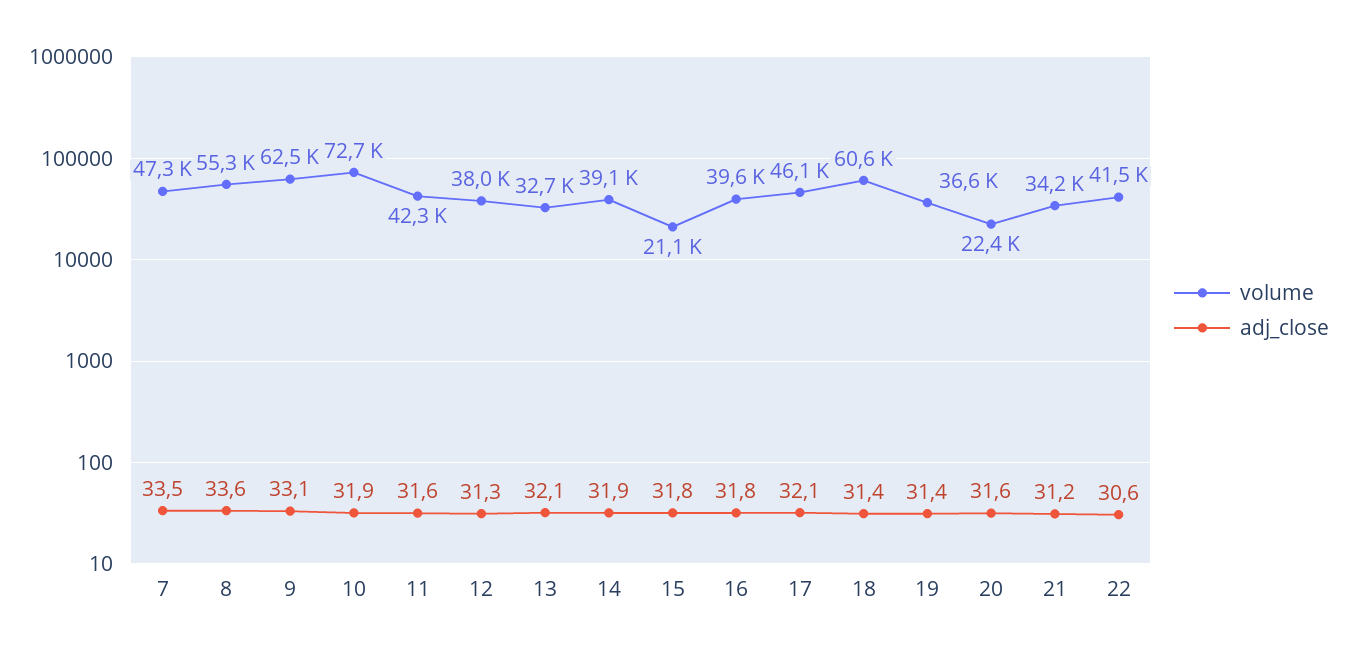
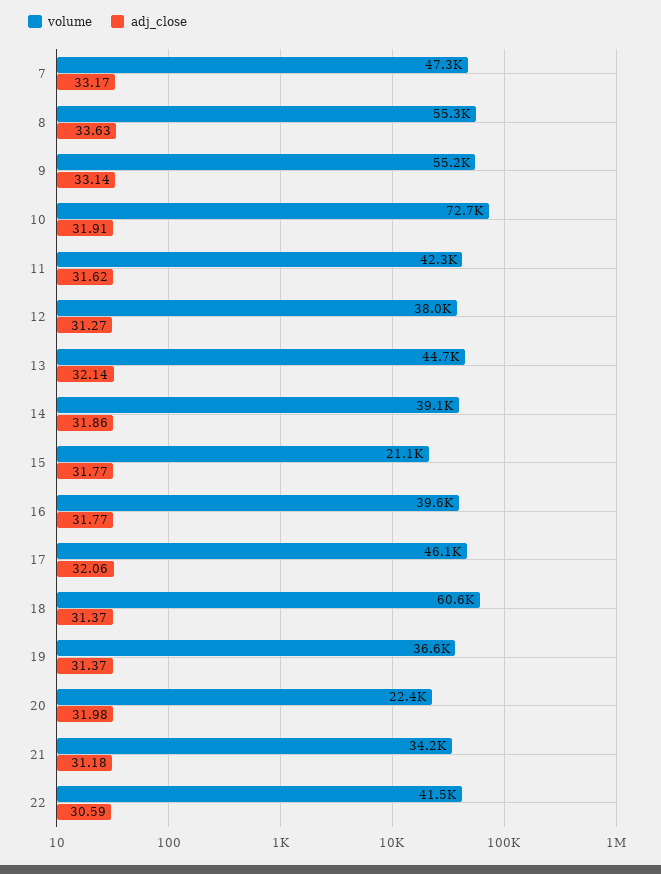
  {
    "volume": {
      "7": 47300,
      "8": 55300,
-     "9": 62500,
+     "9": 55200,
      "10": 72700,
      "11": 42300,
      "12": 38000,
-     "13": 32700,
+     "13": 44700,
      "14": 39100,
      "15": 21100,
      "16": 39600,
      "17": 46100,
      "18": 60600,
      "19": 36600,
      "20": 22400,
      "21": 34200,
      "22": 41500
    },
    "adj_close": {
-     "7": 33.5,
+     "7": 33.17,
      "8": 33.63,
      "9": 33.14,
      "10": 31.91,
      "11": 31.62,
      "12": 31.27,
      "13": 32.14,
      "14": 31.86,
      "15": 31.77,
      "16": 31.77,
      "17": 32.06,
      "18": 31.37,
      "19": 31.37,
-     "20": 31.6,
+     "20": 31.98,
      "21": 31.18,
      "22": 30.59
    }
  }

